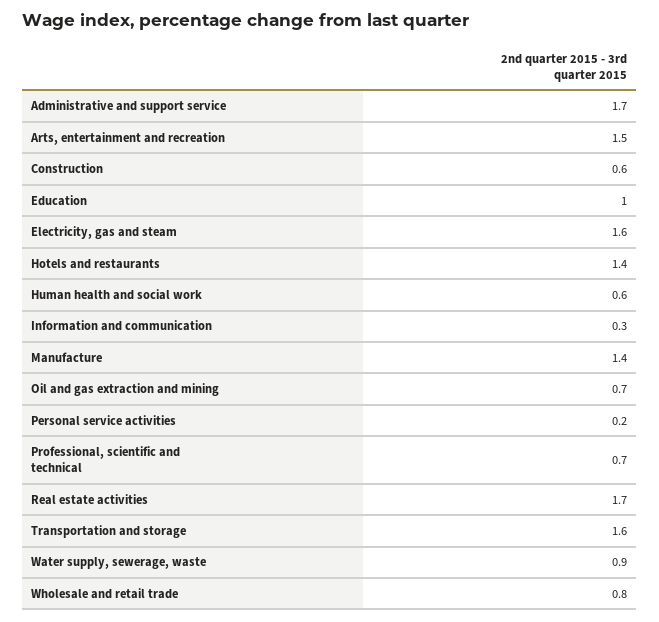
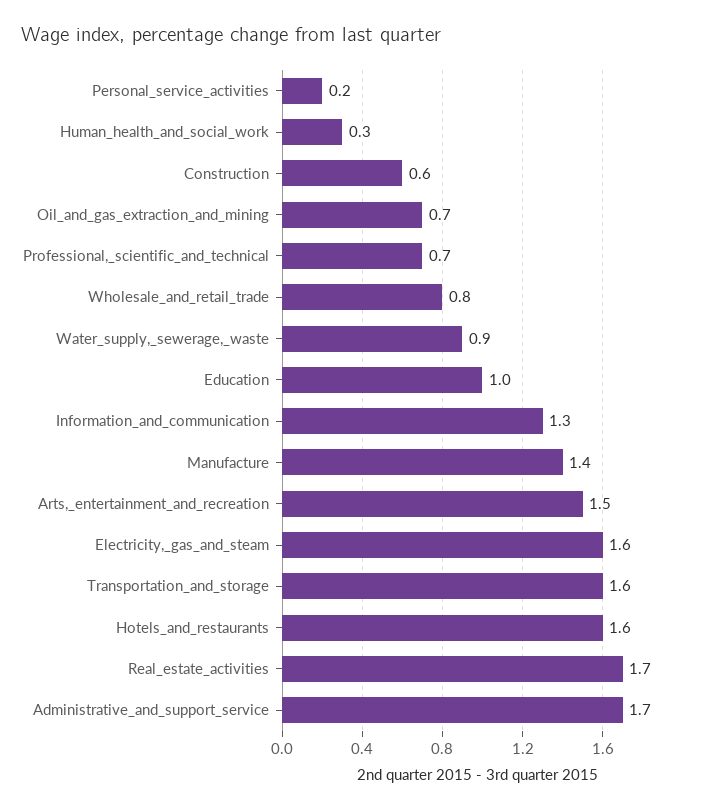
  {
    "Administrative and support service": 1.7,
    "Arts, entertainment and recreation": 1.5,
    "Construction": 0.6,
    "Education": 1,
    "Electricity, gas and steam": 1.6,
-   "Hotels and restaurants": 1.4,
+   "Hotels and restaurants": 1.6,
-   "Human health and social work": 0.6,
+   "Human health and social work": 0.3,
-   "Information and communication": 0.3,
+   "Information and communication": 1.3,
    "Manufacture": 1.4,
    "Oil and gas extraction and mining": 0.7,
    "Personal service activities": 0.2,
    "Professional, scientific and technical": 0.7,
    "Real estate activities": 1.7,
    "Transportation and storage": 1.6,
    "Water supply, sewerage, waste": 0.9,
    "Wholesale and retail trade": 0.8
  }

